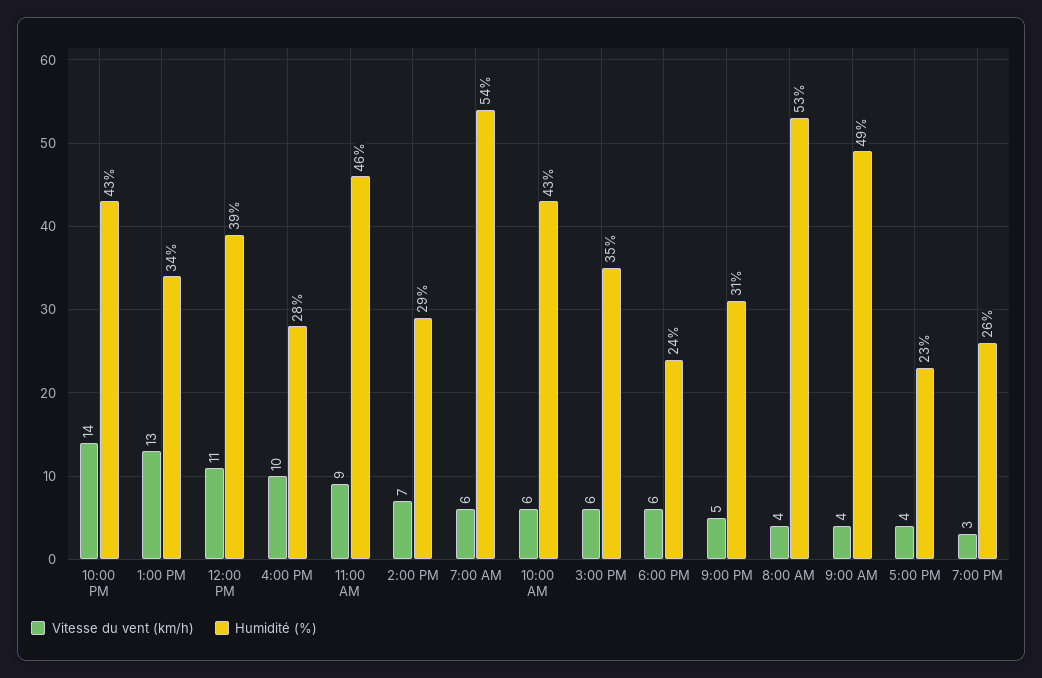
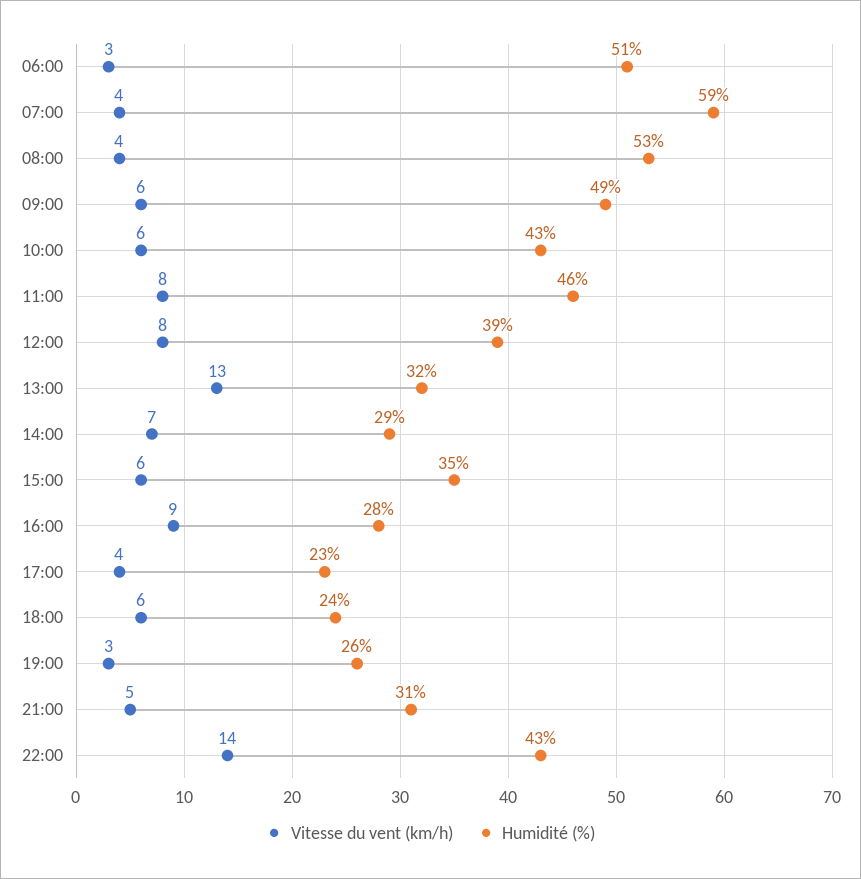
  {
    "Vitesse du vent (km/h)": {
      "10:00 PM": 14,
      "1:00 PM": 13,
-     "12:00 PM": 11,
+     "12:00 PM": 8,
-     "4:00 PM": 10,
+     "4:00 PM": 9,
-     "11:00 AM": 9,
+     "11:00 AM": 8,
      "2:00 PM": 7,
-     "7:00 AM": 6,
+     "7:00 AM": 4,
      "10:00 AM": 6,
      "3:00 PM": 6,
      "6:00 PM": 6,
      "9:00 PM": 5,
      "8:00 AM": 4,
-     "9:00 AM": 4,
+     "9:00 AM": 6,
      "5:00 PM": 4,
-     "7:00 PM": 3
+     "7:00 PM": 3,
+     "06:00": 3
    },
    "Humidité (%)": {
      "10:00 PM": 43,
-     "1:00 PM": 34,
+     "1:00 PM": 32,
      "12:00 PM": 39,
      "4:00 PM": 28,
      "11:00 AM": 46,
      "2:00 PM": 29,
-     "7:00 AM": 54,
+     "7:00 AM": 59,
      "10:00 AM": 43,
      "3:00 PM": 35,
      "6:00 PM": 24,
      "9:00 PM": 31,
      "8:00 AM": 53,
      "9:00 AM": 49,
      "5:00 PM": 23,
-     "7:00 PM": 26
+     "7:00 PM": 26,
+     "06:00": 51
    }
  }

